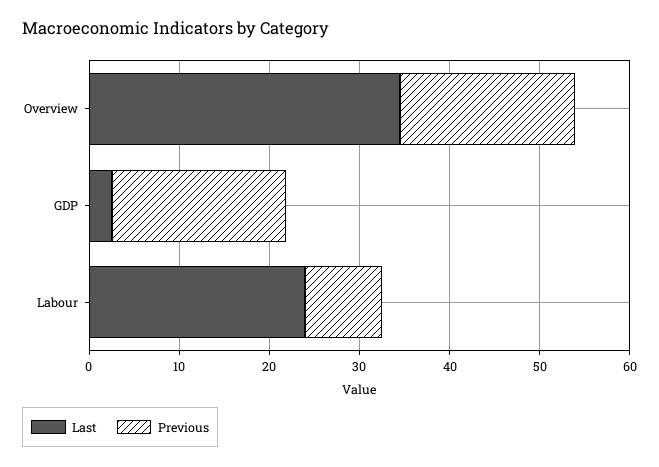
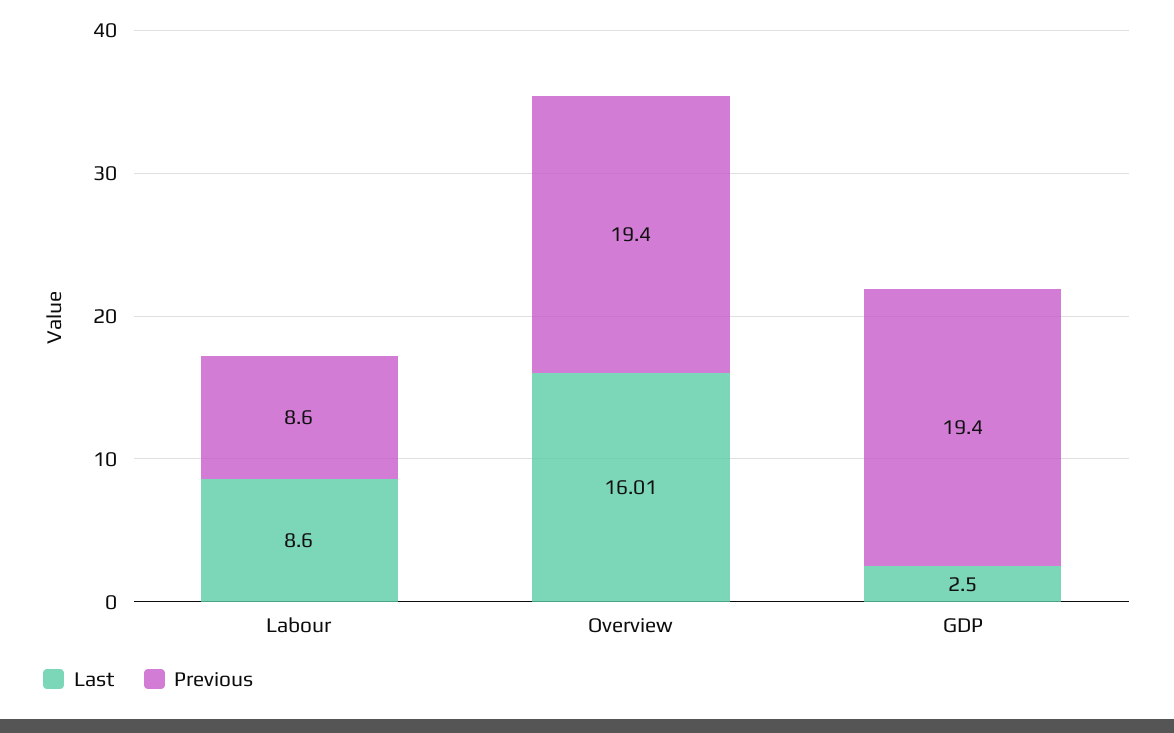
  {
    "Last": {
-     "Overview": 34,
+     "Overview": 16.01,
      "GDP": 2.5,
-     "Labour": 24
+     "Labour": 8.6
    },
    "Previous": {
      "Overview": 19.4,
      "GDP": 19.4,
      "Labour": 8.6
    }
  }

